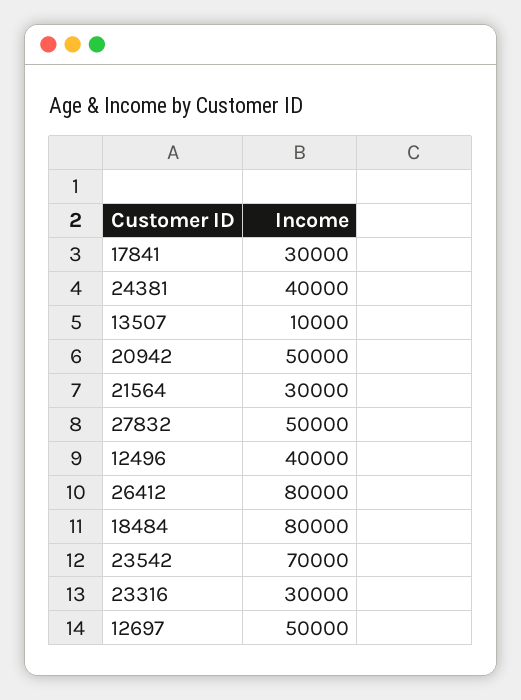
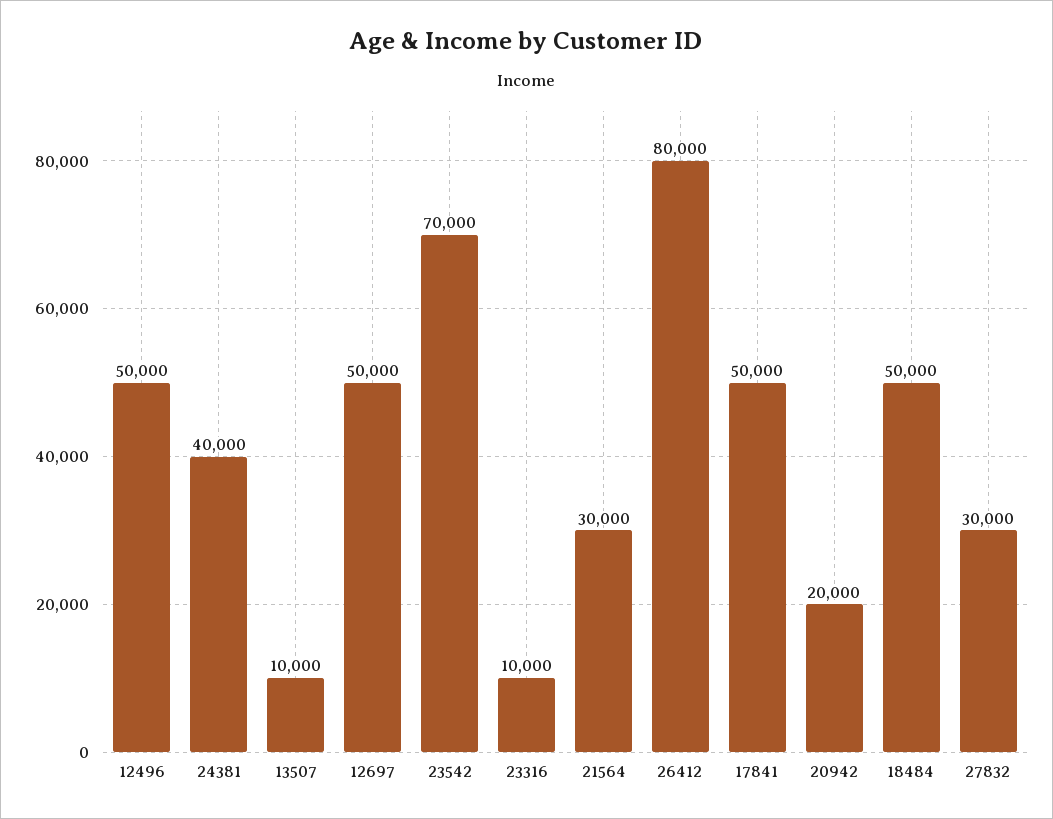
  {
-   "17841": 30000,
+   "17841": 50000,
    "24381": 40000,
    "13507": 10000,
-   "20942": 50000,
+   "20942": 20000,
    "21564": 30000,
-   "27832": 50000,
+   "27832": 30000,
-   "12496": 40000,
+   "12496": 50000,
    "26412": 80000,
-   "18484": 80000,
+   "18484": 50000,
    "23542": 70000,
-   "23316": 30000,
+   "23316": 10000,
    "12697": 50000
  }

